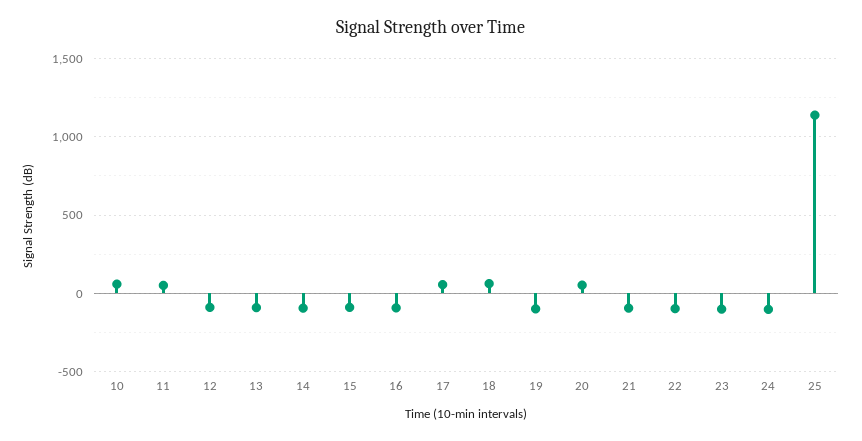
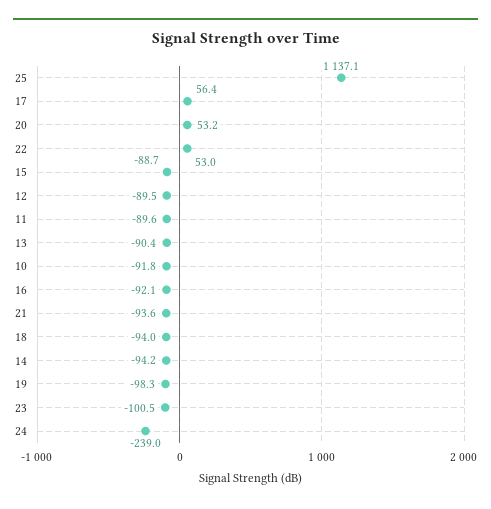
  {
-   "10": 50,
+   "10": -91.8,
-   "11": 50,
+   "11": -89.6,
    "12": -89.5,
    "13": -90.4,
    "14": -94.2,
    "15": -88.7,
    "16": -92.1,
    "17": 56.4,
-   "18": 50,
+   "18": -94,
    "19": -98.3,
    "20": 53.2,
    "21": -93.6,
-   "22": -100,
+   "22": 53,
    "23": -100.5,
-   "24": -100,
+   "24": -239,
    "25": 1137.1
  }

